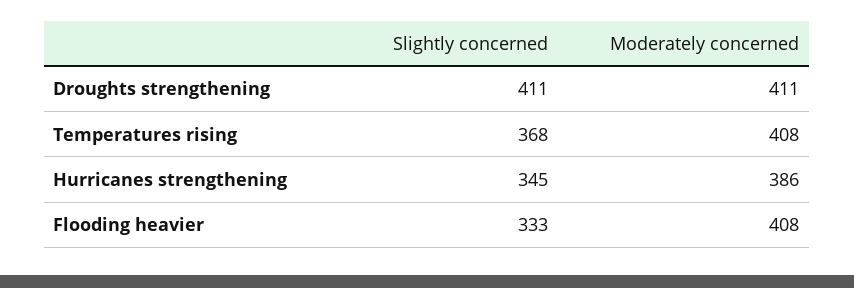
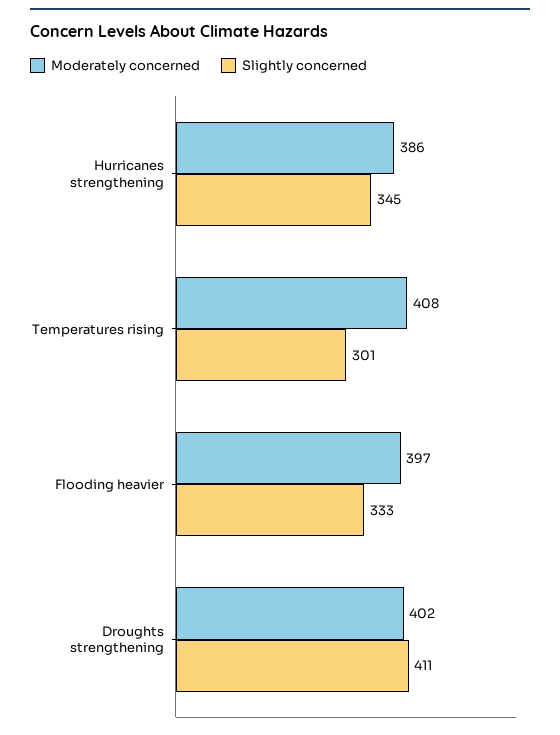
  {
    "Slightly concerned": {
      "Droughts strengthening": 411,
-     "Temperatures rising": 368,
+     "Temperatures rising": 301,
      "Hurricanes strengthening": 345,
      "Flooding heavier": 333
    },
    "Moderately concerned": {
-     "Droughts strengthening": 411,
+     "Droughts strengthening": 402,
      "Temperatures rising": 408,
      "Hurricanes strengthening": 386,
-     "Flooding heavier": 408
+     "Flooding heavier": 397
    }
  }

